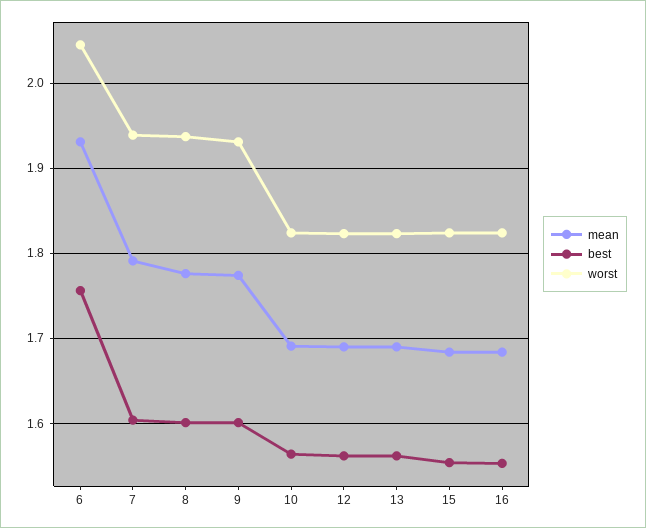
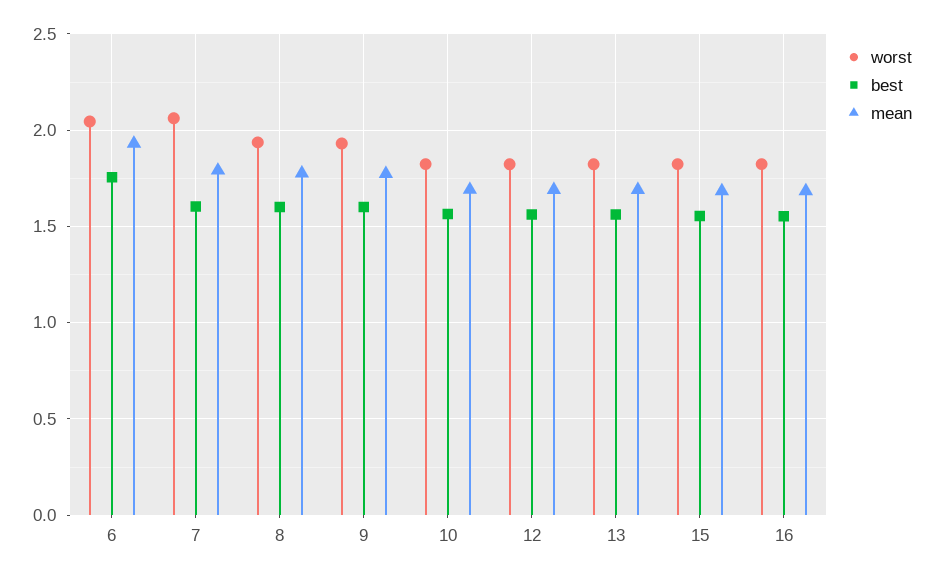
  {
    "mean": {
      "6": 1.93,
      "7": 1.79,
      "8": 1.78,
      "9": 1.77,
      "10": 1.69,
      "12": 1.69,
      "13": 1.69,
      "15": 1.68,
      "16": 1.68
    },
    "best": {
      "6": 1.76,
      "7": 1.6,
      "8": 1.6,
      "9": 1.6,
      "10": 1.56,
      "12": 1.56,
      "13": 1.56,
      "15": 1.55,
      "16": 1.55
    },
    "worst": {
      "6": 2.05,
-     "7": 1.94,
+     "7": 2.05,
      "8": 1.94,
      "9": 1.93,
      "10": 1.82,
      "12": 1.82,
      "13": 1.82,
      "15": 1.82,
      "16": 1.82
    }
  }

